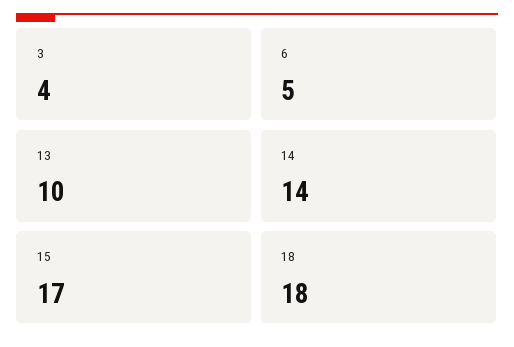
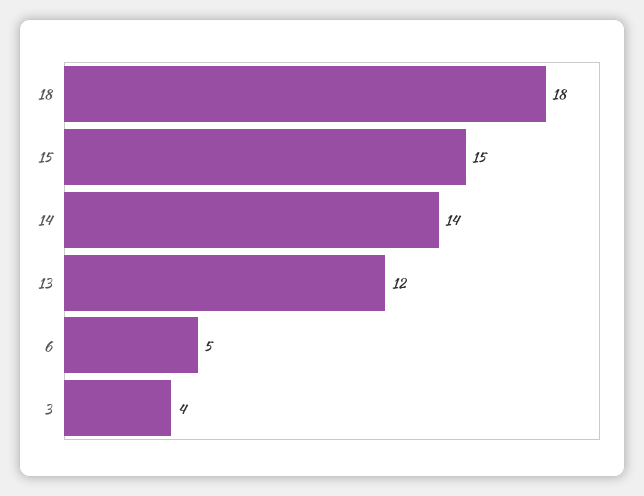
  {
    "3": 4,
    "6": 5,
-   "13": 10,
+   "13": 12,
    "14": 14,
-   "15": 17,
+   "15": 15,
    "18": 18
  }

